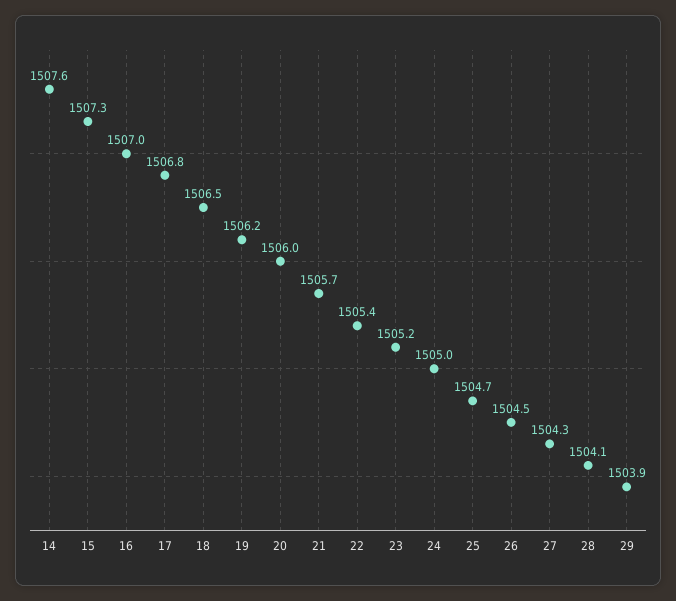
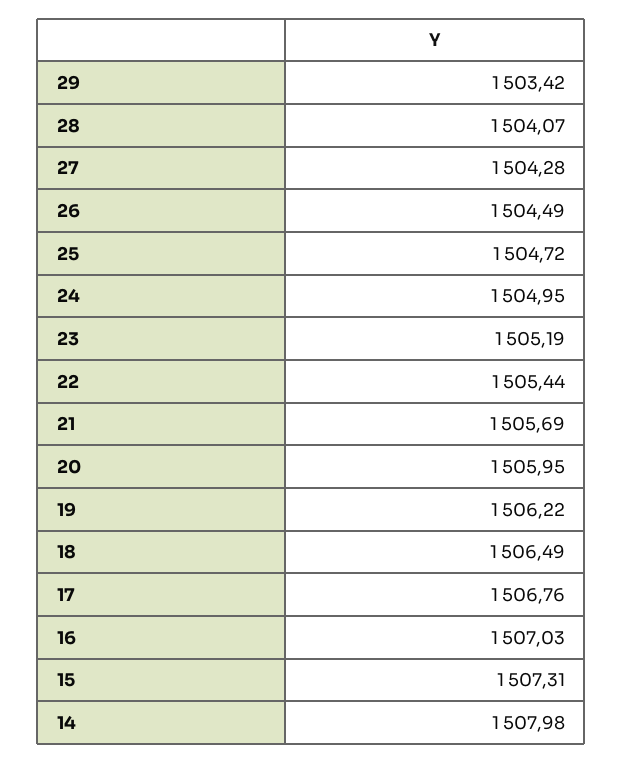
  {
-   "14": 1507.6,
+   "14": 1507.98,
    "15": 1507.31,
    "16": 1507.03,
    "17": 1506.76,
    "18": 1506.49,
    "19": 1506.22,
    "20": 1505.95,
    "21": 1505.69,
    "22": 1505.44,
    "23": 1505.19,
    "24": 1504.95,
    "25": 1504.72,
    "26": 1504.49,
    "27": 1504.28,
    "28": 1504.07,
-   "29": 1503.9
+   "29": 1503.42
  }

